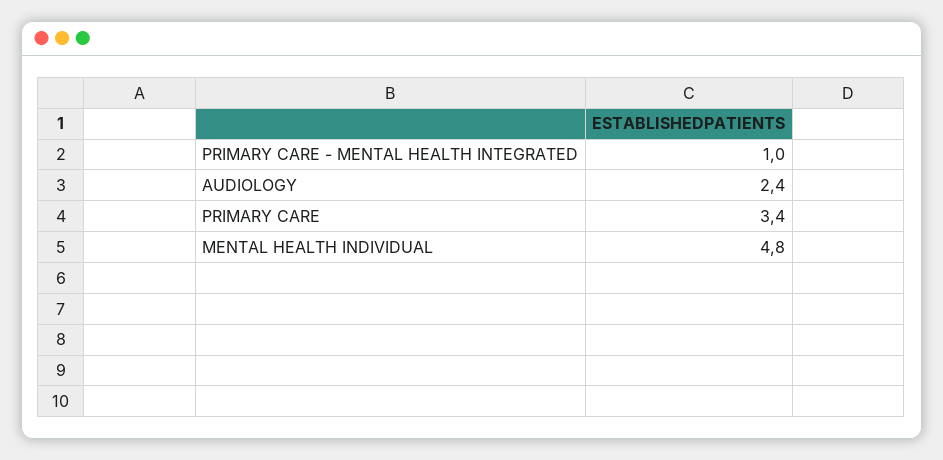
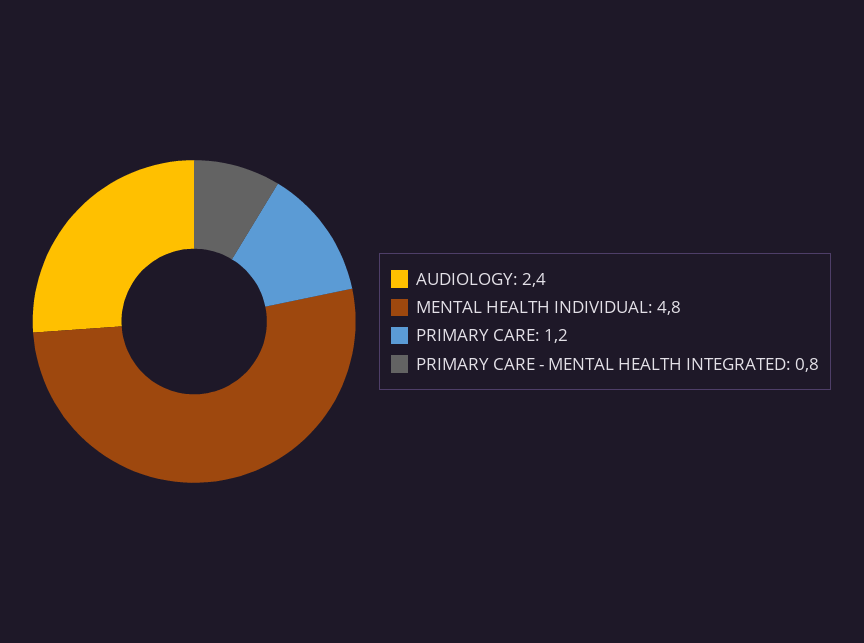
  {
-   "PRIMARY CARE - MENTAL HEALTH INTEGRATED": 1,
+   "PRIMARY CARE - MENTAL HEALTH INTEGRATED": 0.8,
    "AUDIOLOGY": 2.4,
-   "PRIMARY CARE": 3.4,
+   "PRIMARY CARE": 1.2,
    "MENTAL HEALTH INDIVIDUAL": 4.8
  }

